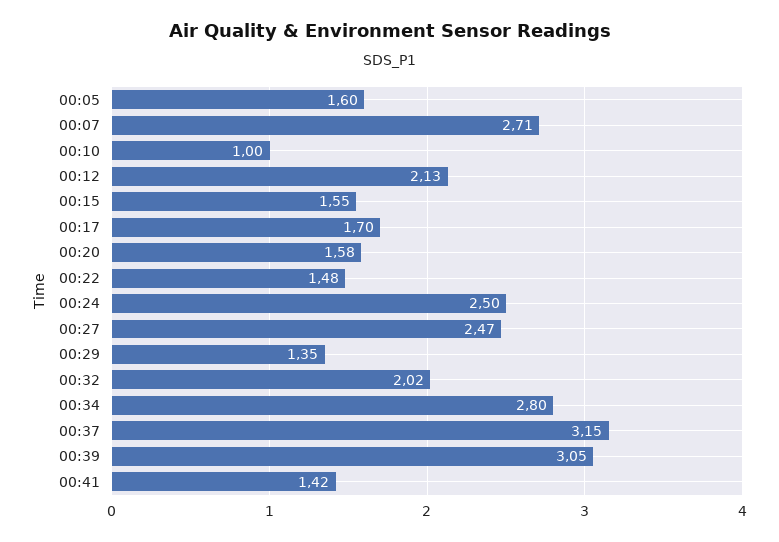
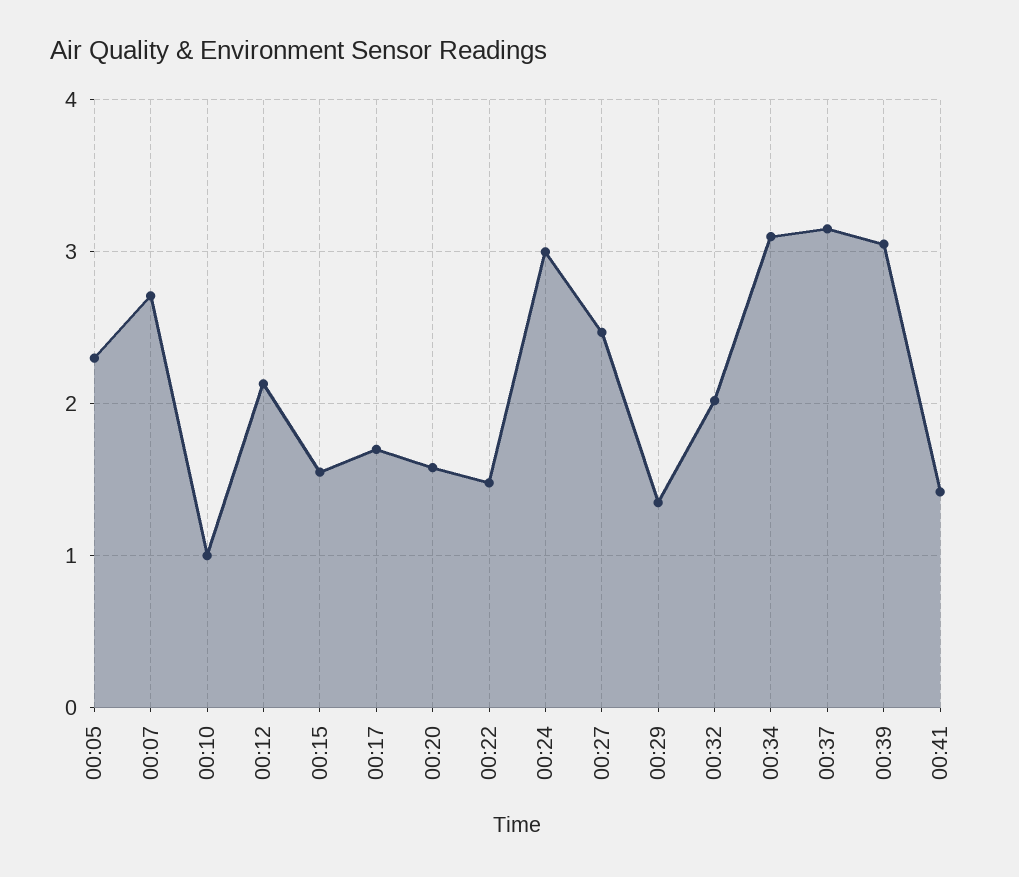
  {
-   "00:05": 1.6,
+   "00:05": 2.3,
    "00:07": 2.71,
    "00:10": 1,
    "00:12": 2.13,
    "00:15": 1.55,
    "00:17": 1.7,
    "00:20": 1.58,
    "00:22": 1.48,
-   "00:24": 2.5,
+   "00:24": 3,
    "00:27": 2.47,
    "00:29": 1.35,
    "00:32": 2.02,
-   "00:34": 2.8,
+   "00:34": 3.1,
    "00:37": 3.15,
    "00:39": 3.05,
    "00:41": 1.42
  }

